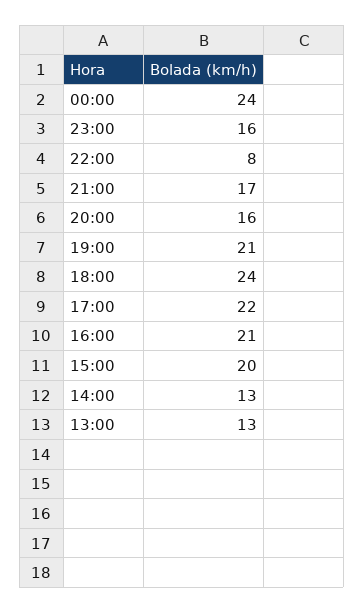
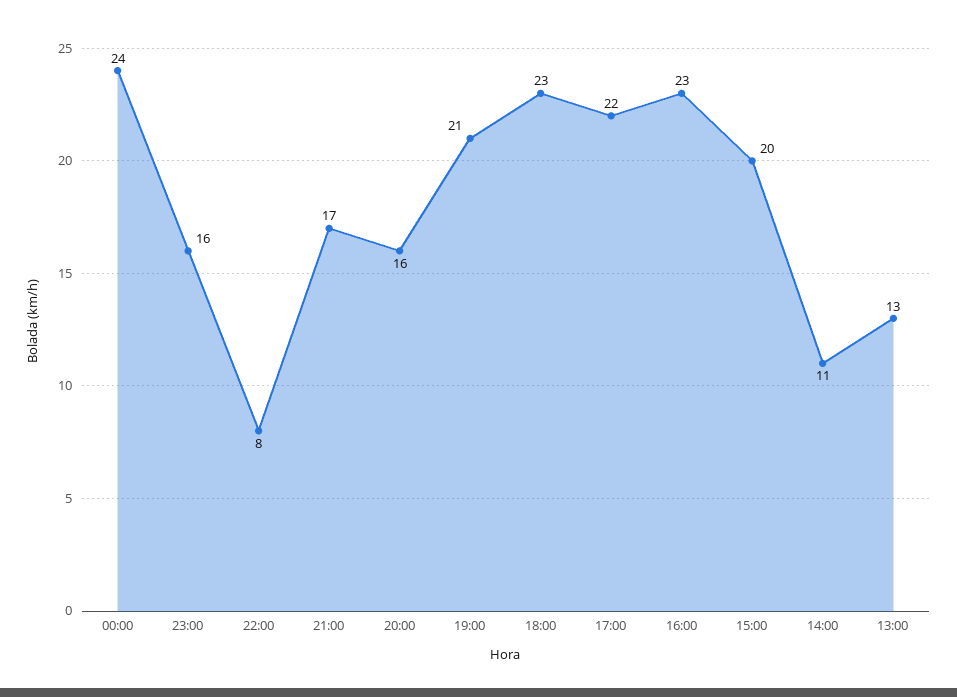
  {
    "00:00": 24,
    "23:00": 16,
    "22:00": 8,
    "21:00": 17,
    "20:00": 16,
    "19:00": 21,
-   "18:00": 24,
+   "18:00": 23,
    "17:00": 22,
-   "16:00": 21,
+   "16:00": 23,
    "15:00": 20,
-   "14:00": 13,
+   "14:00": 11,
    "13:00": 13
  }

